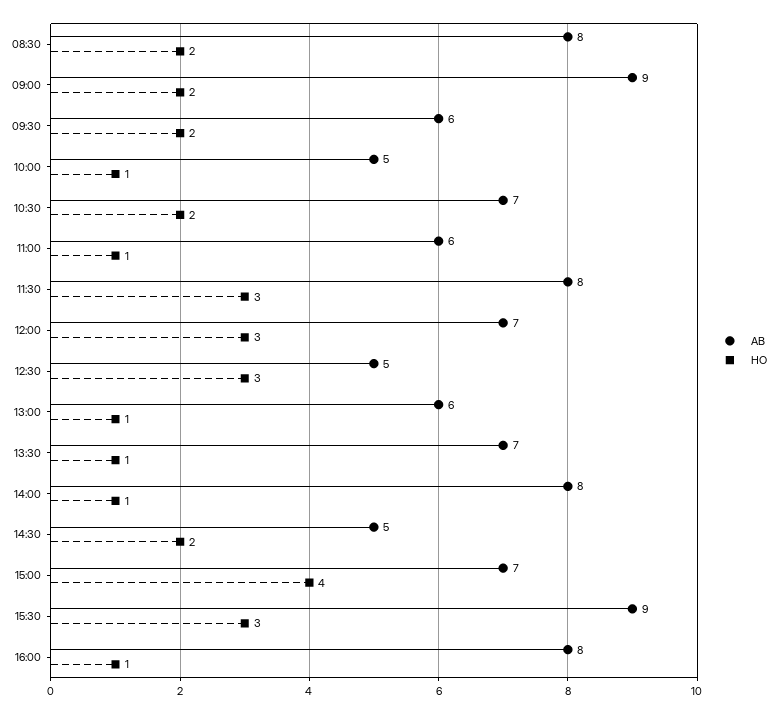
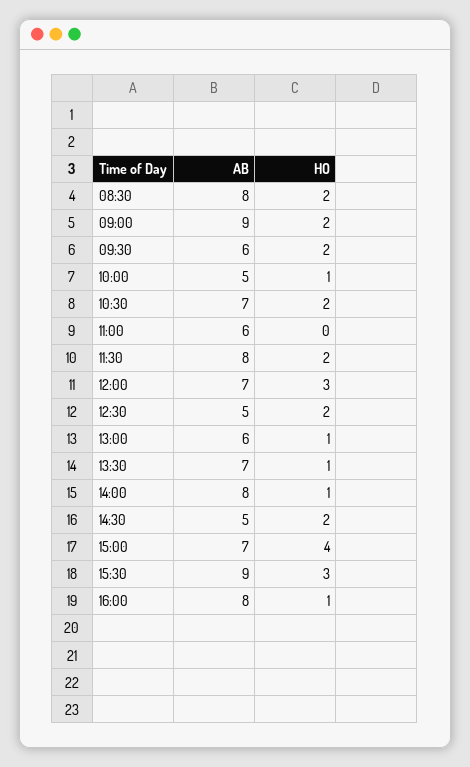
  {
    "AB": {
      "08:30": 8,
      "09:00": 9,
      "09:30": 6,
      "10:00": 5,
      "10:30": 7,
      "11:00": 6,
      "11:30": 8,
      "12:00": 7,
      "12:30": 5,
      "13:00": 6,
      "13:30": 7,
      "14:00": 8,
      "14:30": 5,
      "15:00": 7,
      "15:30": 9,
      "16:00": 8
    },
    "HO": {
      "08:30": 2,
      "09:00": 2,
      "09:30": 2,
      "10:00": 1,
      "10:30": 2,
-     "11:00": 1,
+     "11:00": 0,
-     "11:30": 3,
+     "11:30": 2,
      "12:00": 3,
-     "12:30": 3,
+     "12:30": 2,
      "13:00": 1,
      "13:30": 1,
      "14:00": 1,
      "14:30": 2,
      "15:00": 4,
      "15:30": 3,
      "16:00": 1
    }
  }

